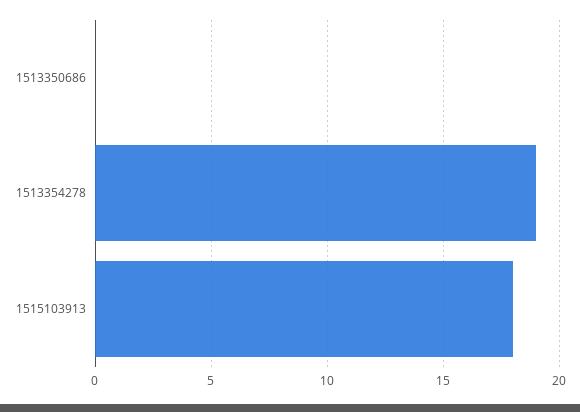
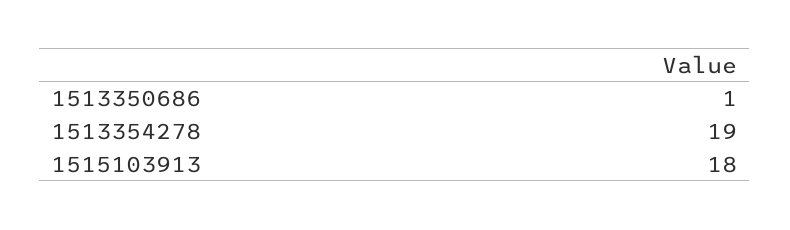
  {
-   "1513350686": 0,
+   "1513350686": 1,
    "1513354278": 19,
    "1515103913": 18
  }

